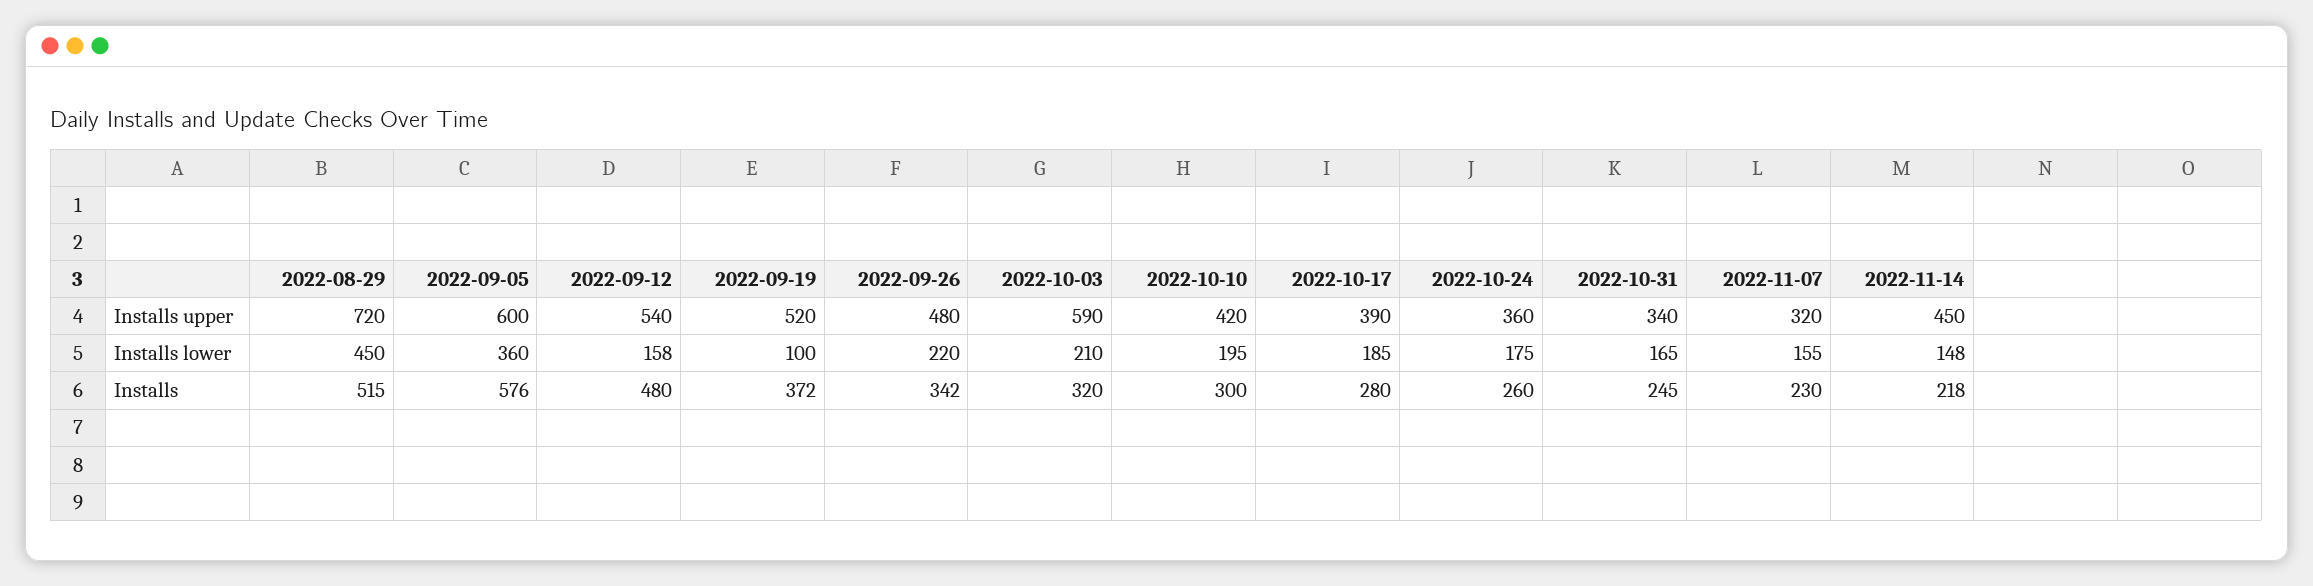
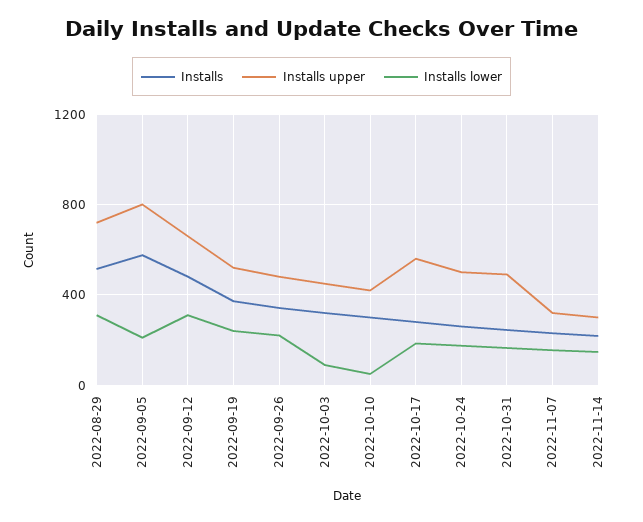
  {
    "Installs upper": {
      "2022-08-29": 720,
-     "2022-09-05": 600,
+     "2022-09-05": 800,
-     "2022-09-12": 540,
+     "2022-09-12": 650,
      "2022-09-19": 520,
      "2022-09-26": 480,
-     "2022-10-03": 590,
+     "2022-10-03": 450,
      "2022-10-10": 420,
-     "2022-10-17": 390,
+     "2022-10-17": 550,
-     "2022-10-24": 360,
+     "2022-10-24": 500,
-     "2022-10-31": 340,
+     "2022-10-31": 500,
      "2022-11-07": 320,
-     "2022-11-14": 450
+     "2022-11-14": 300
    },
    "Installs lower": {
-     "2022-08-29": 450,
+     "2022-08-29": 300,
-     "2022-09-05": 360,
+     "2022-09-05": 200,
-     "2022-09-12": 158,
+     "2022-09-12": 300,
-     "2022-09-19": 100,
+     "2022-09-19": 250,
      "2022-09-26": 220,
-     "2022-10-03": 210,
+     "2022-10-03": 100,
-     "2022-10-10": 195,
+     "2022-10-10": 50,
      "2022-10-17": 185,
      "2022-10-24": 175,
      "2022-10-31": 165,
      "2022-11-07": 155,
      "2022-11-14": 148
    },
    "Installs": {
      "2022-08-29": 515,
      "2022-09-05": 576,
      "2022-09-12": 480,
      "2022-09-19": 372,
      "2022-09-26": 342,
      "2022-10-03": 320,
      "2022-10-10": 300,
      "2022-10-17": 280,
      "2022-10-24": 260,
      "2022-10-31": 245,
      "2022-11-07": 230,
      "2022-11-14": 218
    }
  }

